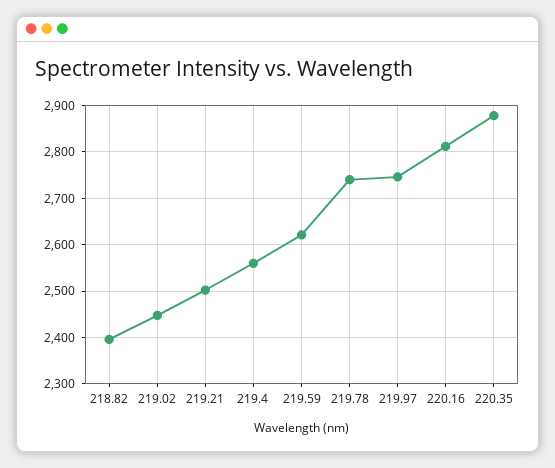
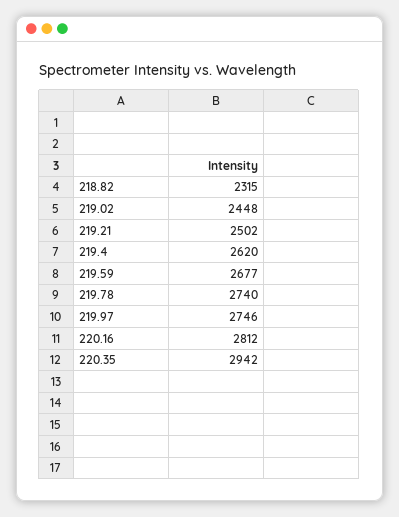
  {
-   "218.82": 2400,
+   "218.82": 2315,
    "219.02": 2448,
    "219.21": 2502,
-   "219.4": 2560,
+   "219.4": 2620,
-   "219.59": 2620,
+   "219.59": 2677,
    "219.78": 2740,
    "219.97": 2746,
    "220.16": 2812,
-   "220.35": 2880
+   "220.35": 2942
  }

